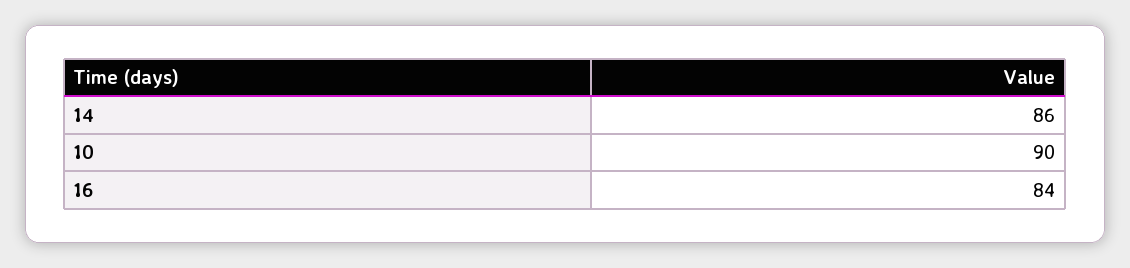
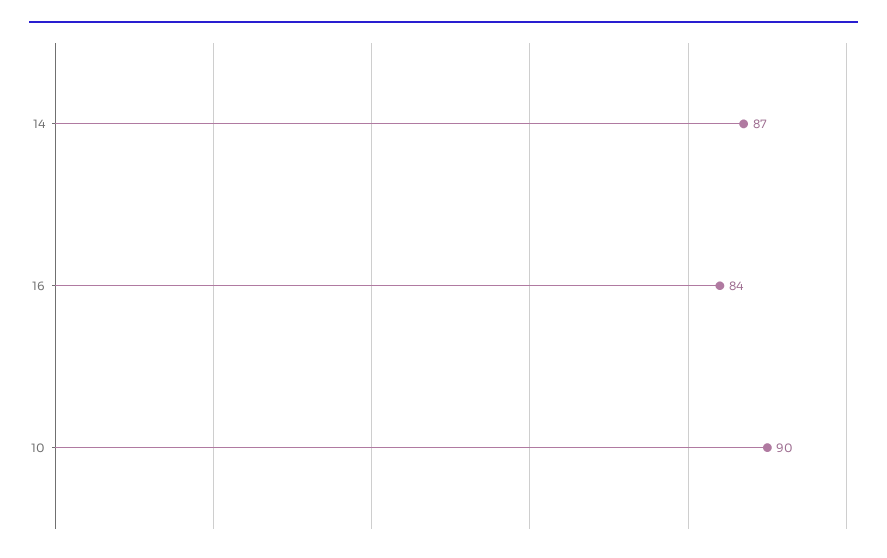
  {
-   "14": 86,
+   "14": 87,
    "10": 90,
    "16": 84
  }

